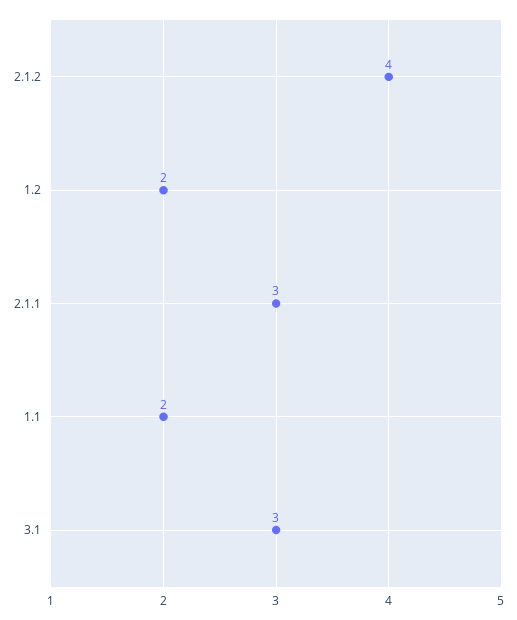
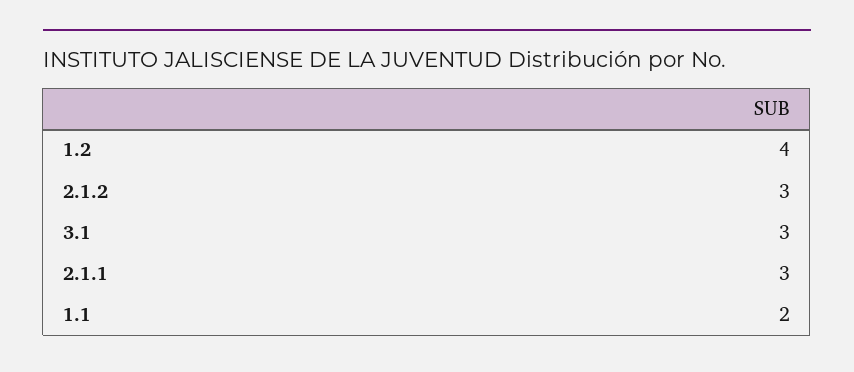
  {
-   "2.1.2": 4,
+   "2.1.2": 3,
-   "1.2": 2,
+   "1.2": 4,
    "2.1.1": 3,
    "1.1": 2,
    "3.1": 3
  }

